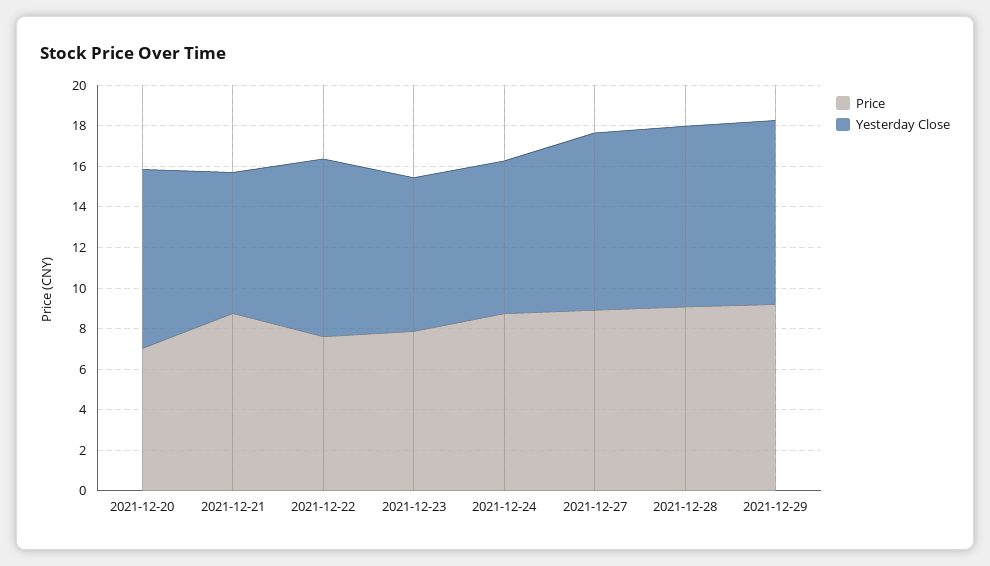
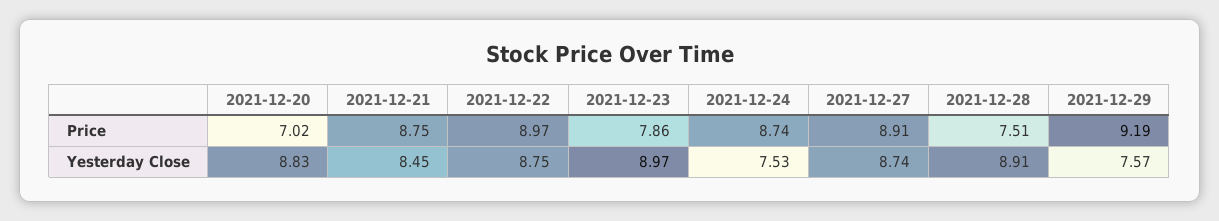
  {
    "Price": {
      "2021-12-20": 7.02,
      "2021-12-21": 8.75,
-     "2021-12-22": 7.5,
+     "2021-12-22": 8.97,
      "2021-12-23": 7.86,
      "2021-12-24": 8.74,
      "2021-12-27": 8.91,
-     "2021-12-28": 9,
+     "2021-12-28": 7.51,
      "2021-12-29": 9.19
    },
    "Yesterday Close": {
      "2021-12-20": 8.83,
-     "2021-12-21": 7,
+     "2021-12-21": 8.45,
      "2021-12-22": 8.75,
-     "2021-12-23": 7.5,
+     "2021-12-23": 8.97,
      "2021-12-24": 7.53,
      "2021-12-27": 8.74,
      "2021-12-28": 8.91,
-     "2021-12-29": 9
+     "2021-12-29": 7.57
    }
  }

